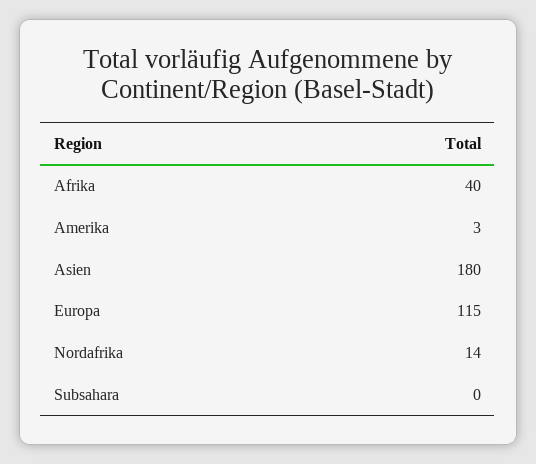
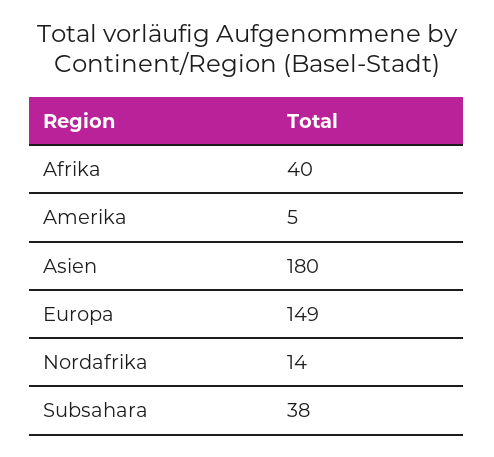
  {
    "Afrika": 40,
-   "Amerika": 3,
+   "Amerika": 5,
    "Asien": 180,
-   "Europa": 115,
+   "Europa": 149,
    "Nordafrika": 14,
-   "Subsahara": 0
+   "Subsahara": 38
  }

